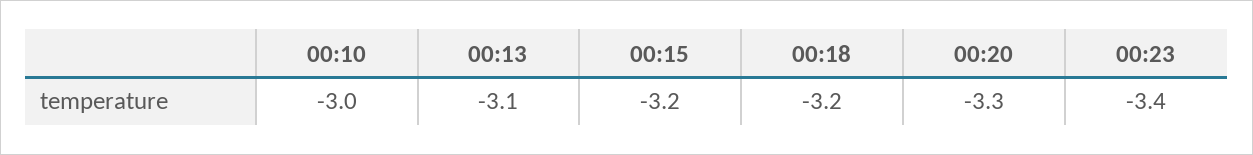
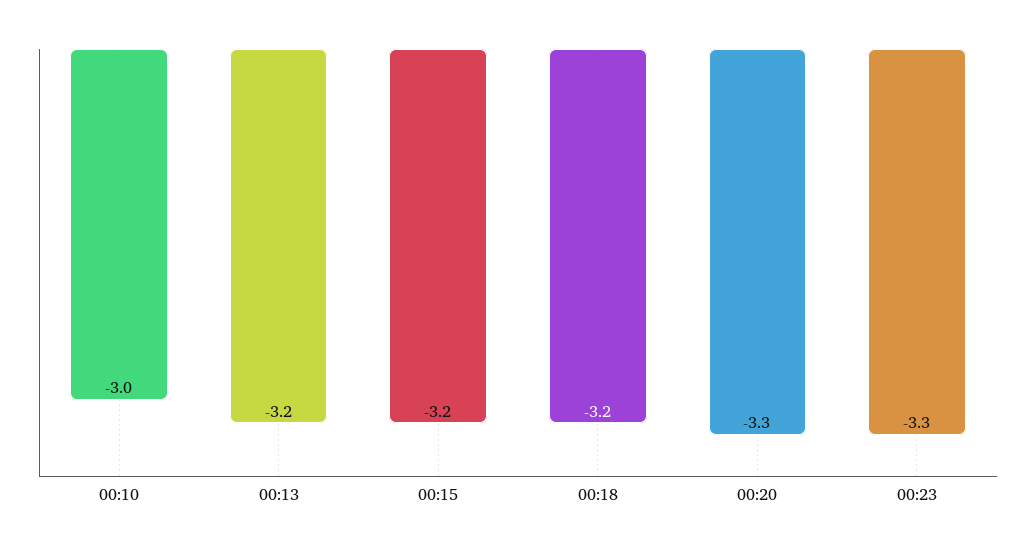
  {
    "00:10": -3,
-   "00:13": -3.1,
+   "00:13": -3.2,
    "00:15": -3.2,
    "00:18": -3.2,
    "00:20": -3.3,
-   "00:23": -3.4
+   "00:23": -3.3
  }

